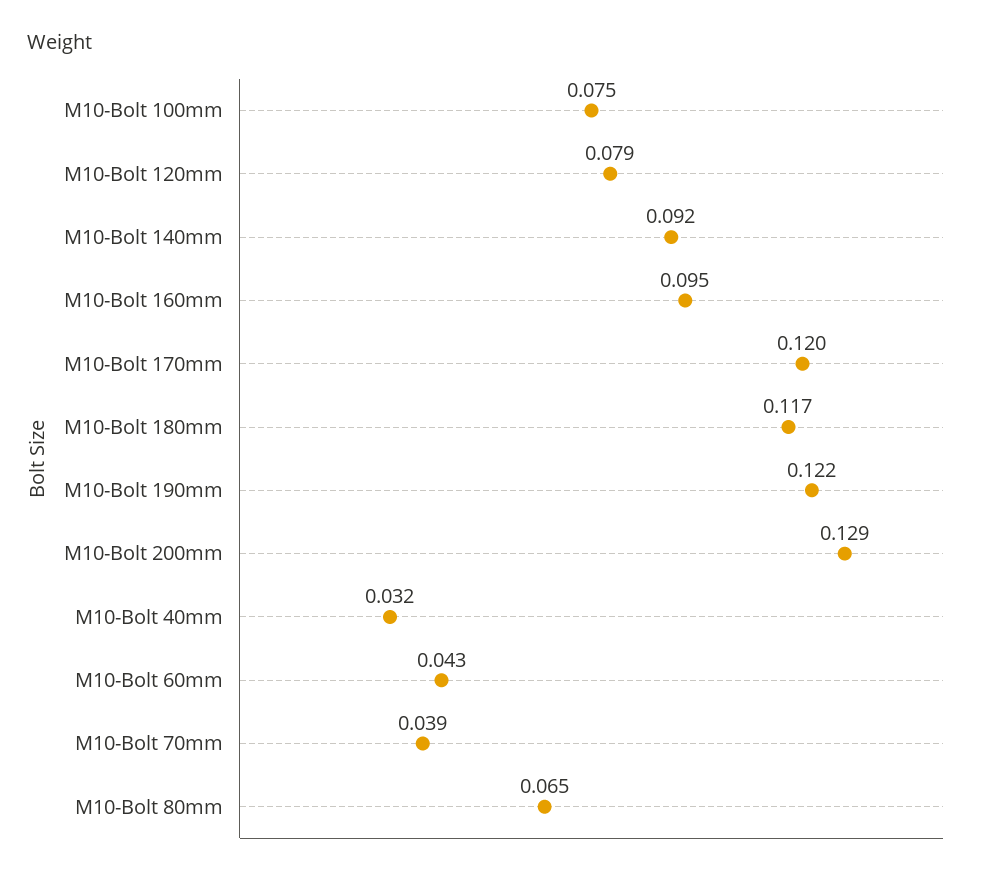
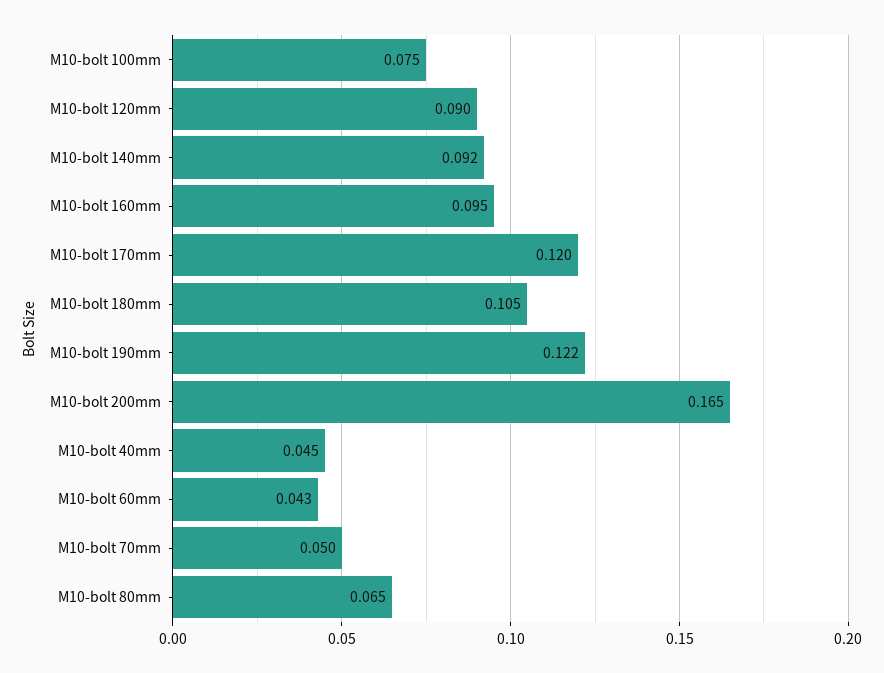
  {
    "M10-Bolt 100mm": 0.075,
-   "M10-Bolt 120mm": 0.079,
+   "M10-Bolt 120mm": 0.09,
    "M10-Bolt 140mm": 0.092,
    "M10-Bolt 160mm": 0.095,
    "M10-Bolt 170mm": 0.12,
-   "M10-Bolt 180mm": 0.117,
+   "M10-Bolt 180mm": 0.105,
    "M10-Bolt 190mm": 0.122,
-   "M10-Bolt 200mm": 0.129,
+   "M10-Bolt 200mm": 0.165,
-   "M10-Bolt 40mm": 0.032,
+   "M10-Bolt 40mm": 0.045,
    "M10-Bolt 60mm": 0.043,
-   "M10-Bolt 70mm": 0.039,
+   "M10-Bolt 70mm": 0.05,
    "M10-Bolt 80mm": 0.065
  }

